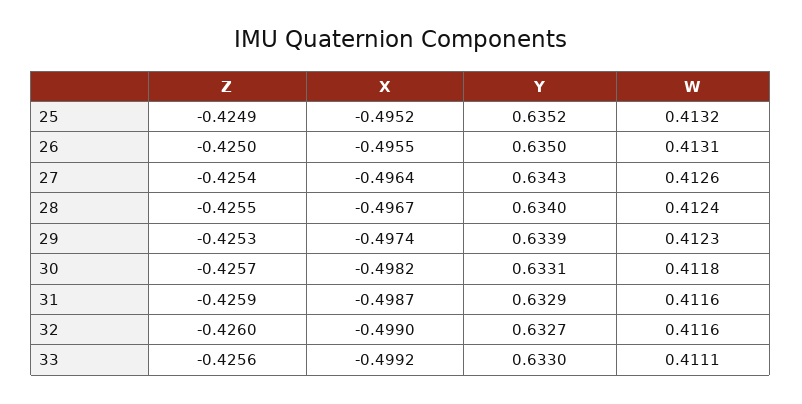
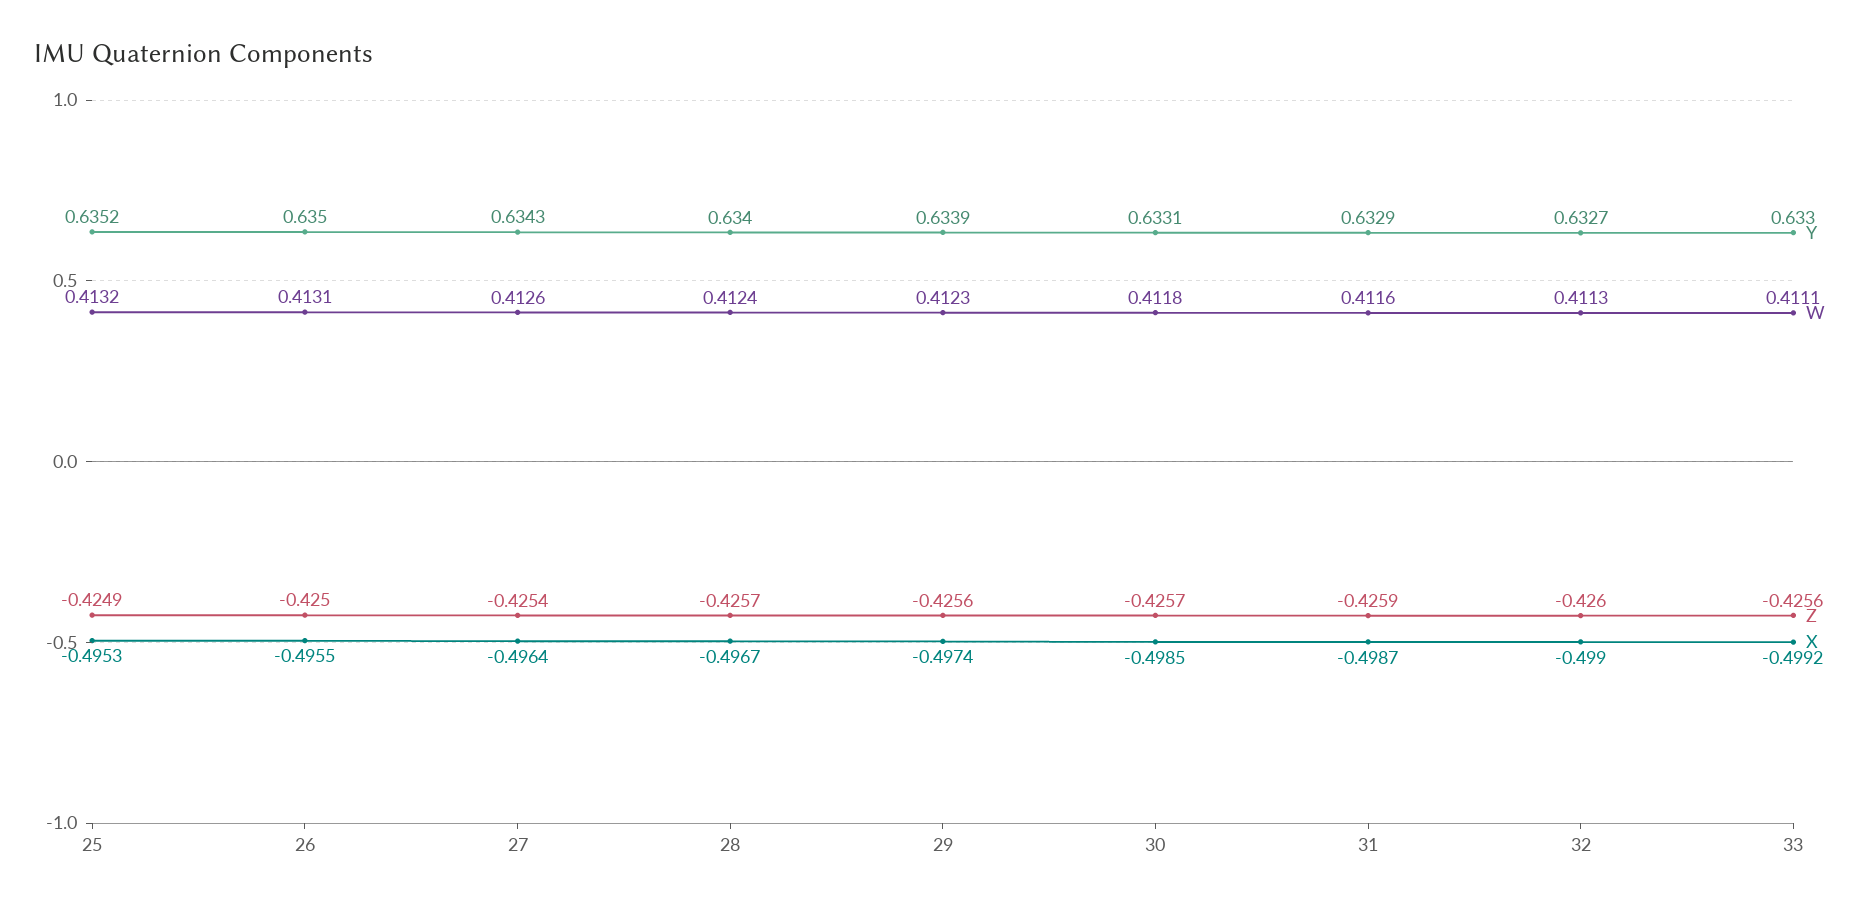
  {
    "Z": {
      "25": -0.4249,
      "26": -0.425,
      "27": -0.4254,
-     "28": -0.4255,
+     "28": -0.4257,
-     "29": -0.4253,
+     "29": -0.4256,
      "30": -0.4257,
      "31": -0.4259,
      "32": -0.426,
      "33": -0.4256
    },
    "X": {
-     "25": -0.4952,
+     "25": -0.4953,
      "26": -0.4955,
      "27": -0.4964,
      "28": -0.4967,
      "29": -0.4974,
-     "30": -0.4982,
+     "30": -0.4985,
      "31": -0.4987,
      "32": -0.499,
      "33": -0.4992
    },
    "Y": {
      "25": 0.6352,
      "26": 0.635,
      "27": 0.6343,
      "28": 0.634,
      "29": 0.6339,
      "30": 0.6331,
      "31": 0.6329,
      "32": 0.6327,
      "33": 0.633
    },
    "W": {
      "25": 0.4132,
      "26": 0.4131,
      "27": 0.4126,
      "28": 0.4124,
      "29": 0.4123,
      "30": 0.4118,
      "31": 0.4116,
-     "32": 0.4116,
+     "32": 0.4113,
      "33": 0.4111
    }
  }

